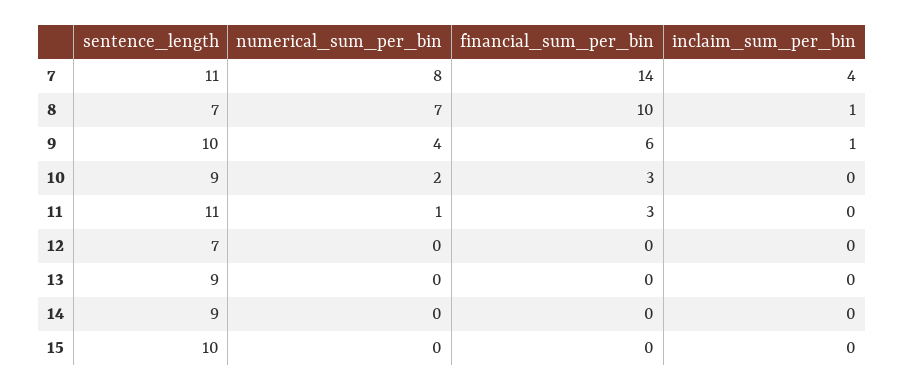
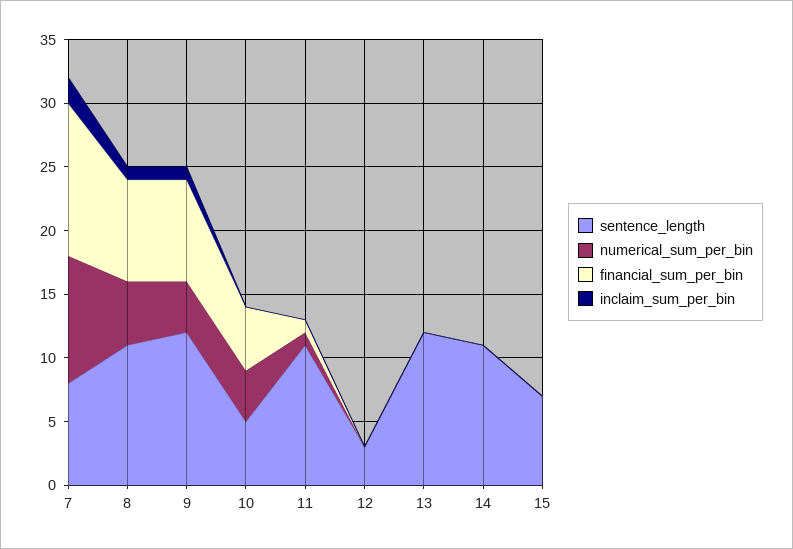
  {
    "sentence_length": {
-     "7": 11,
+     "7": 8,
-     "8": 7,
+     "8": 11,
-     "9": 10,
+     "9": 12,
-     "10": 9,
+     "10": 5,
      "11": 11,
-     "12": 7,
+     "12": 3,
-     "13": 9,
+     "13": 12,
-     "14": 9,
+     "14": 11,
-     "15": 10
+     "15": 7
    },
    "numerical_sum_per_bin": {
-     "7": 8,
+     "7": 10,
-     "8": 7,
+     "8": 5,
      "9": 4,
-     "10": 2,
+     "10": 4,
      "11": 1,
      "12": 0,
      "13": 0,
      "14": 0,
      "15": 0
    },
    "financial_sum_per_bin": {
-     "7": 14,
+     "7": 12,
-     "8": 10,
+     "8": 8,
-     "9": 6,
+     "9": 8,
-     "10": 3,
+     "10": 5,
-     "11": 3,
+     "11": 1,
      "12": 0,
      "13": 0,
      "14": 0,
      "15": 0
    },
    "inclaim_sum_per_bin": {
-     "7": 4,
+     "7": 2,
      "8": 1,
      "9": 1,
      "10": 0,
      "11": 0,
      "12": 0,
      "13": 0,
      "14": 0,
      "15": 0
    }
  }

